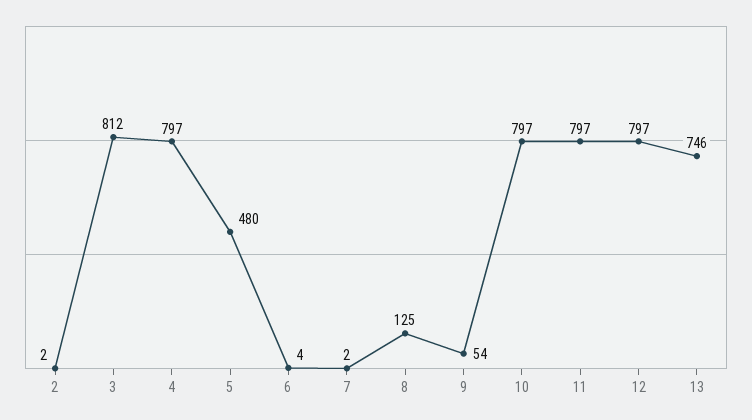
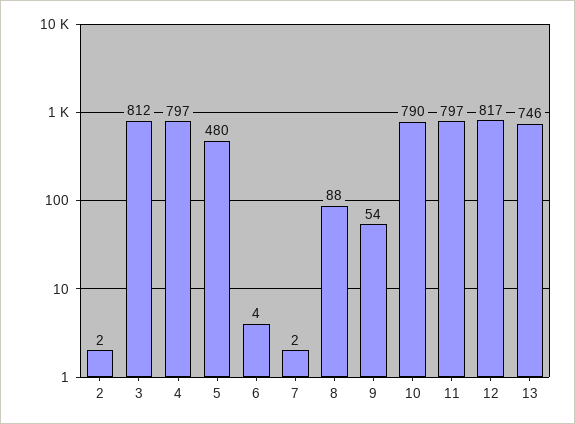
  {
    "2": 2,
    "3": 812,
    "4": 797,
    "5": 480,
    "6": 4,
    "7": 2,
-   "8": 125,
+   "8": 88,
    "9": 54,
-   "10": 797,
+   "10": 790,
    "11": 797,
-   "12": 797,
+   "12": 817,
    "13": 746
  }

